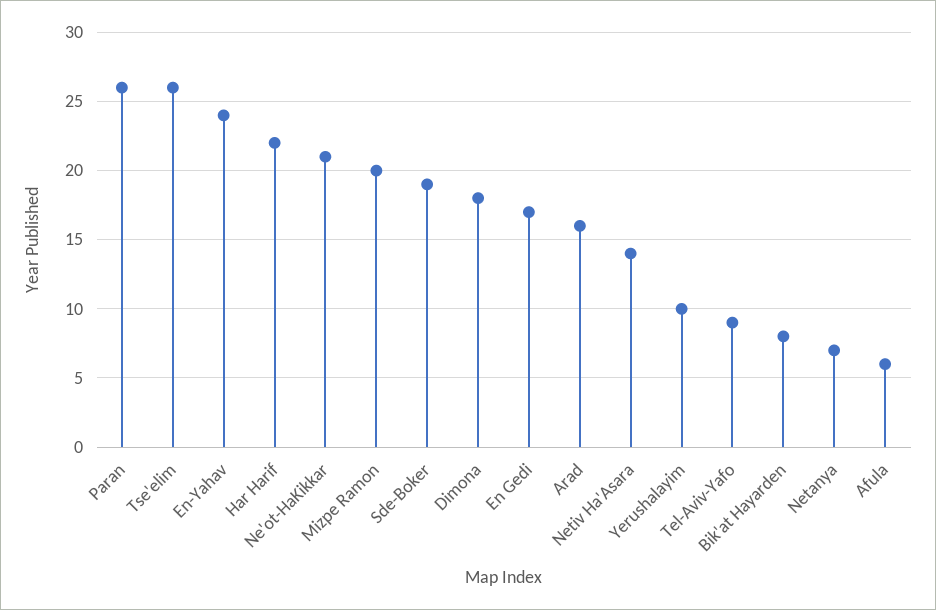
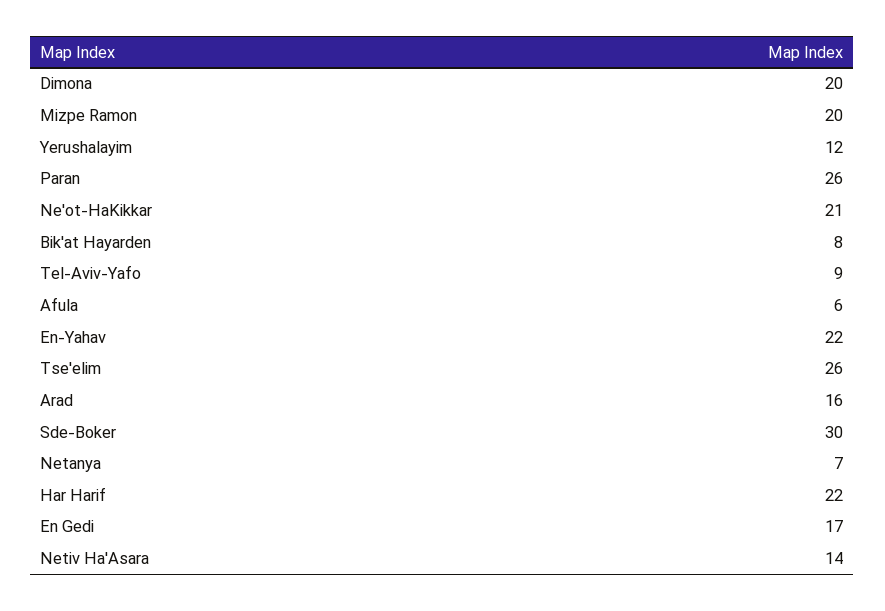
  {
    "Paran": 26,
    "Tse'elim": 26,
-   "En-Yahav": 24,
+   "En-Yahav": 22,
    "Har Harif": 22,
    "Ne'ot-HaKikkar": 21,
    "Mizpe Ramon": 20,
-   "Sde-Boker": 19,
+   "Sde-Boker": 30,
-   "Dimona": 18,
+   "Dimona": 20,
    "En Gedi": 17,
    "Arad": 16,
    "Netiv Ha'Asara": 14,
-   "Yerushalayim": 10,
+   "Yerushalayim": 12,
    "Tel-Aviv-Yafo": 9,
    "Bik'at Hayarden": 8,
    "Netanya": 7,
    "Afula": 6
  }

